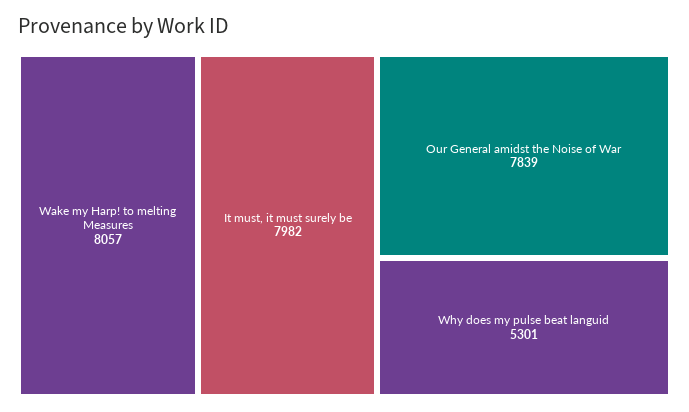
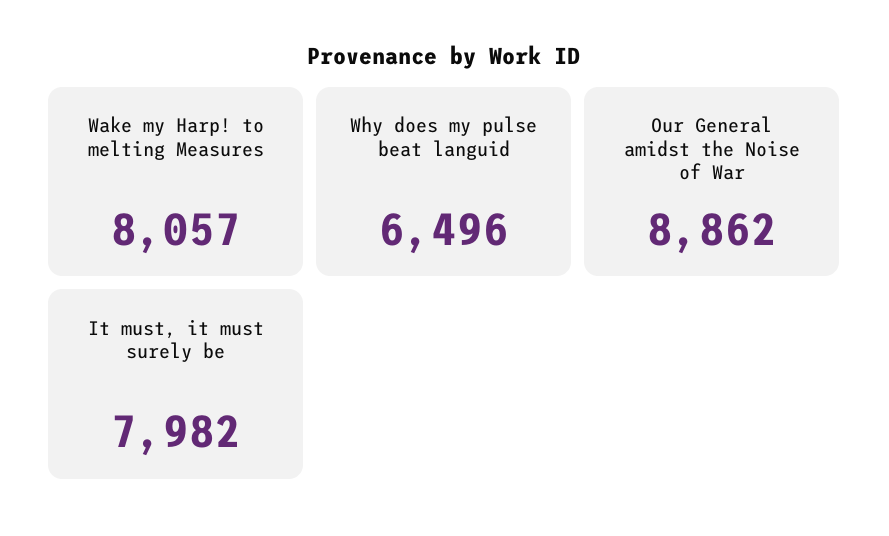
  {
    "Wake my Harp! to melting Measures": 8057,
    "It must, it must surely be": 7982,
-   "Our General amidst the Noise of War": 7839,
+   "Our General amidst the Noise of War": 8862,
-   "Why does my pulse beat languid": 5301
+   "Why does my pulse beat languid": 6496
  }

